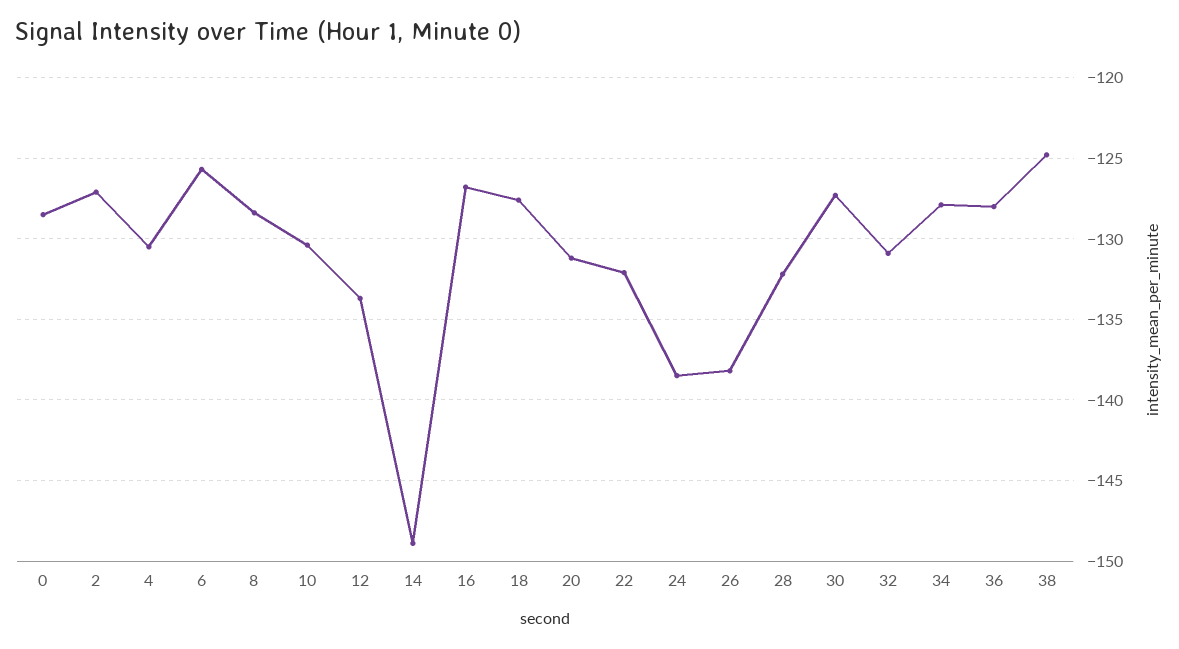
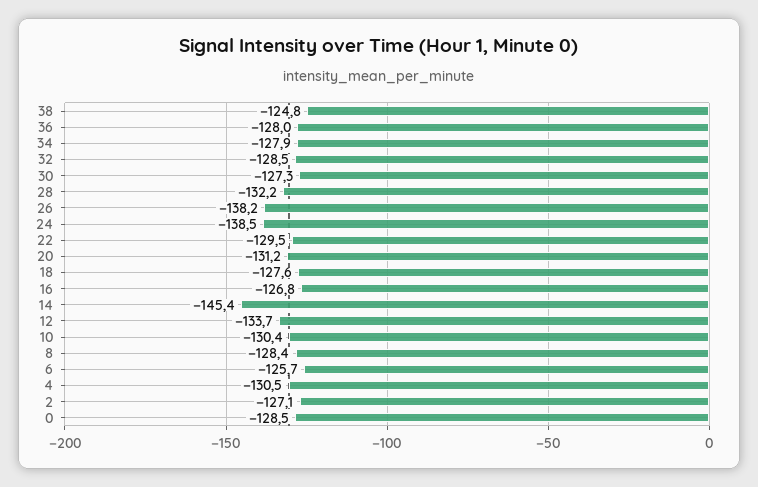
  {
    "0": -128.5,
    "2": -127.1,
    "4": -130.5,
    "6": -125.7,
    "8": -128.4,
    "10": -130.4,
    "12": -133.7,
-   "14": -149,
+   "14": -145.4,
    "16": -126.8,
    "18": -127.6,
    "20": -131.2,
-   "22": -132,
+   "22": -129.5,
    "24": -138.5,
    "26": -138.2,
    "28": -132.2,
    "30": -127.3,
-   "32": -131,
+   "32": -128.5,
    "34": -127.9,
    "36": -128,
    "38": -124.8
  }

